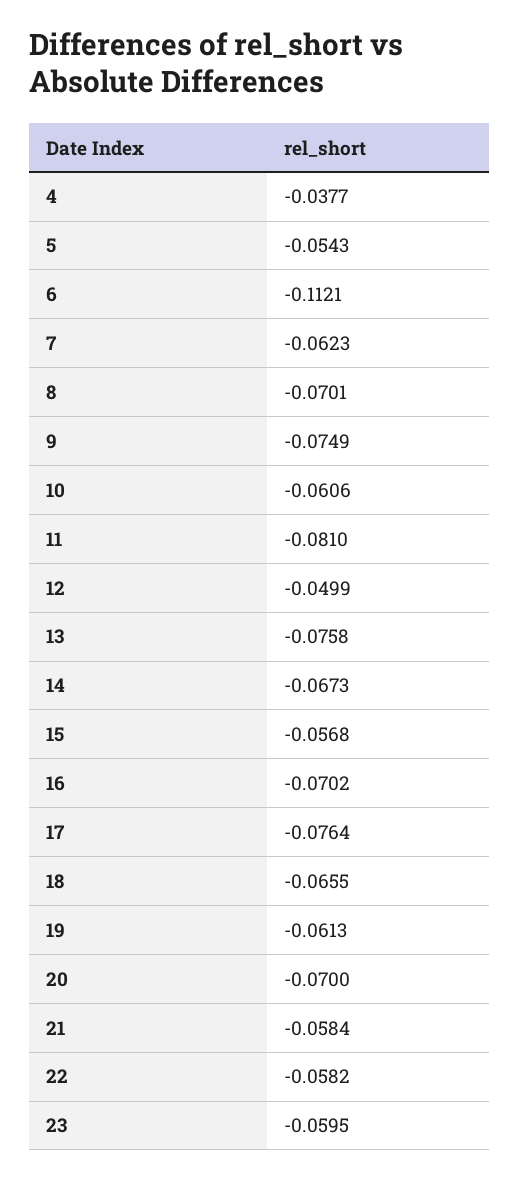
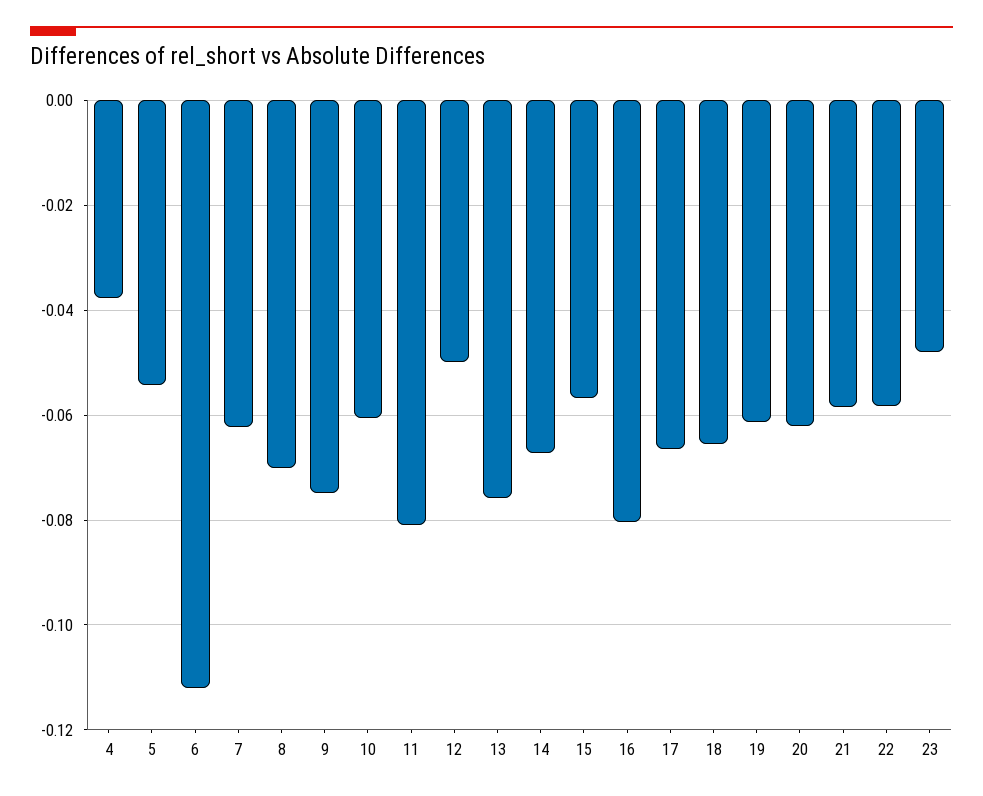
  {
    "4": -0.0377,
    "5": -0.0543,
    "6": -0.1121,
    "7": -0.0623,
    "8": -0.0701,
    "9": -0.0749,
    "10": -0.0606,
    "11": -0.081,
    "12": -0.0499,
    "13": -0.0758,
    "14": -0.0673,
    "15": -0.0568,
-   "16": -0.0702,
+   "16": -0.08,
-   "17": -0.0764,
+   "17": -0.066,
    "18": -0.0655,
    "19": -0.0613,
-   "20": -0.07,
+   "20": -0.062,
    "21": -0.0584,
    "22": -0.0582,
-   "23": -0.0595
+   "23": -0.048
  }

